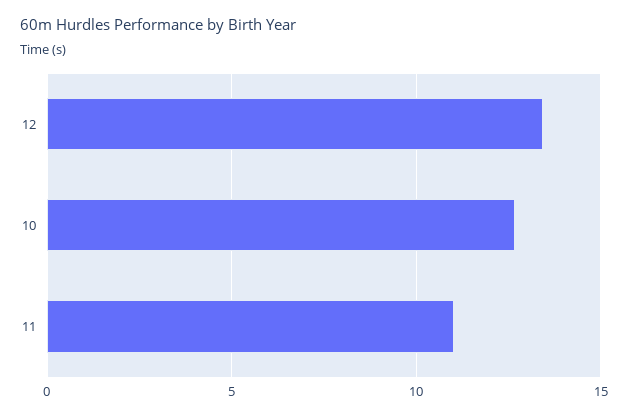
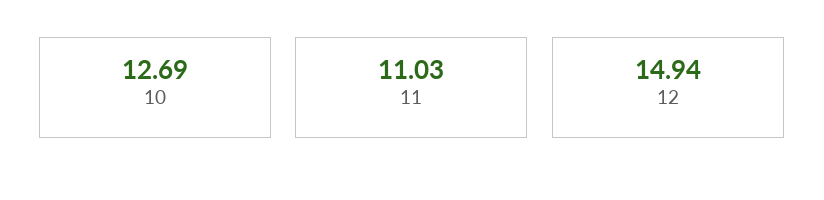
  {
-   "12": 13.5,
+   "12": 14.94,
    "10": 12.69,
    "11": 11.03
  }

